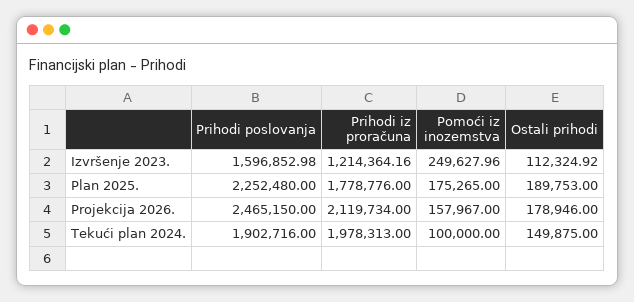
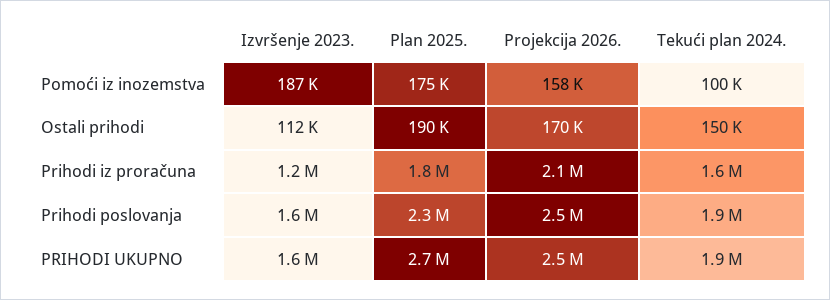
  {
    "Prihodi poslovanja": {
      "Izvršenje 2023.": 1596852.98,
      "Plan 2025.": 2252480,
      "Projekcija 2026.": 2465150,
      "Tekući plan 2024.": 1902716
    },
    "Prihodi iz proračuna": {
      "Izvršenje 2023.": 1214364.16,
      "Plan 2025.": 1778776,
      "Projekcija 2026.": 2119734,
-     "Tekući plan 2024.": 1978313
+     "Tekući plan 2024.": 1600000
    },
    "Pomoći iz inozemstva": {
-     "Izvršenje 2023.": 249627.96,
+     "Izvršenje 2023.": 187000,
      "Plan 2025.": 175265,
      "Projekcija 2026.": 157967,
      "Tekući plan 2024.": 100000
    },
    "Ostali prihodi": {
      "Izvršenje 2023.": 112324.92,
      "Plan 2025.": 189753,
-     "Projekcija 2026.": 178946,
+     "Projekcija 2026.": 170000,
      "Tekući plan 2024.": 149875
-   }
+   },
+   "PRIHODI UKUPNO": {
+     "Izvršenje 2023.": 1600000,
+     "Plan 2025.": 2700000,
+     "Projekcija 2026.": 2500000,
+     "Tekući plan 2024.": 1900000
+   }
  }

